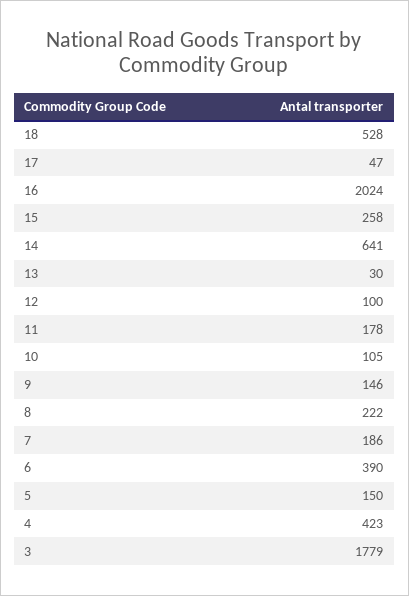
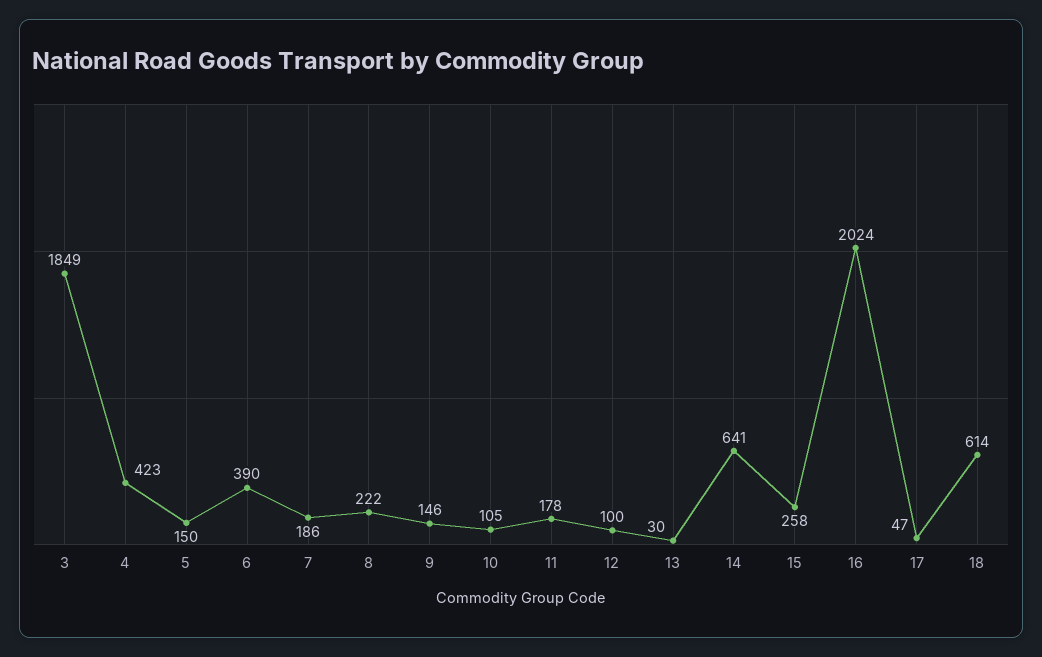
  {
-   "18": 528,
+   "18": 614,
    "17": 47,
    "16": 2024,
    "15": 258,
    "14": 641,
    "13": 30,
    "12": 100,
    "11": 178,
    "10": 105,
    "9": 146,
    "8": 222,
    "7": 186,
    "6": 390,
    "5": 150,
    "4": 423,
-   "3": 1779
+   "3": 1849
  }

